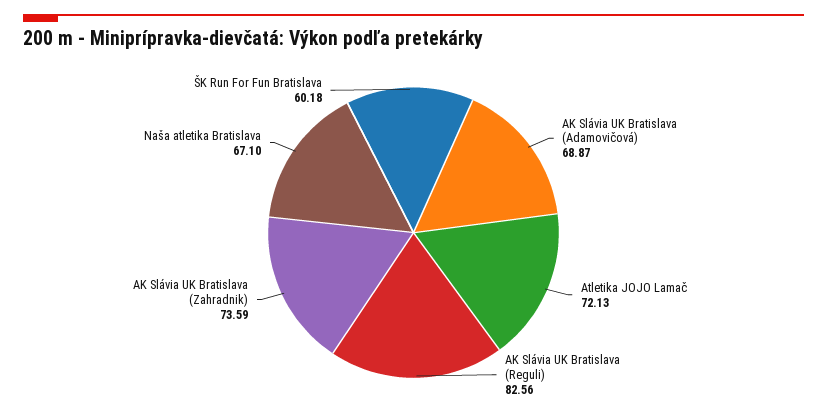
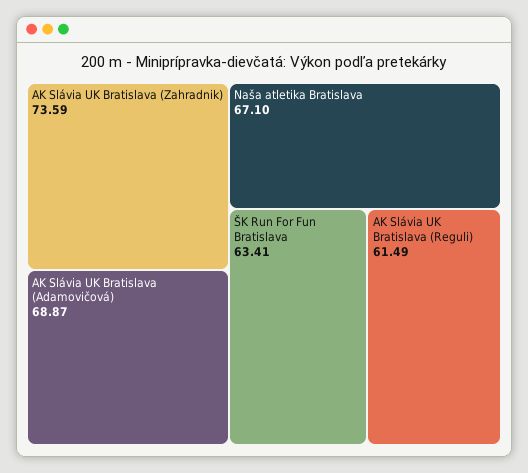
  {
    "AK Slávia UK Bratislava (Adamovičová)": 68.87,
-   "Atletika JOJO Lamač": 72.13,
-   "AK Slávia UK Bratislava (Reguli)": 82.56,
+   "AK Slávia UK Bratislava (Reguli)": 61.49,
    "AK Slávia UK Bratislava (Zahradnik)": 73.59,
    "Naša atletika Bratislava": 67.1,
-   "ŠK Run For Fun Bratislava": 60.18
+   "ŠK Run For Fun Bratislava": 63.41
  }

